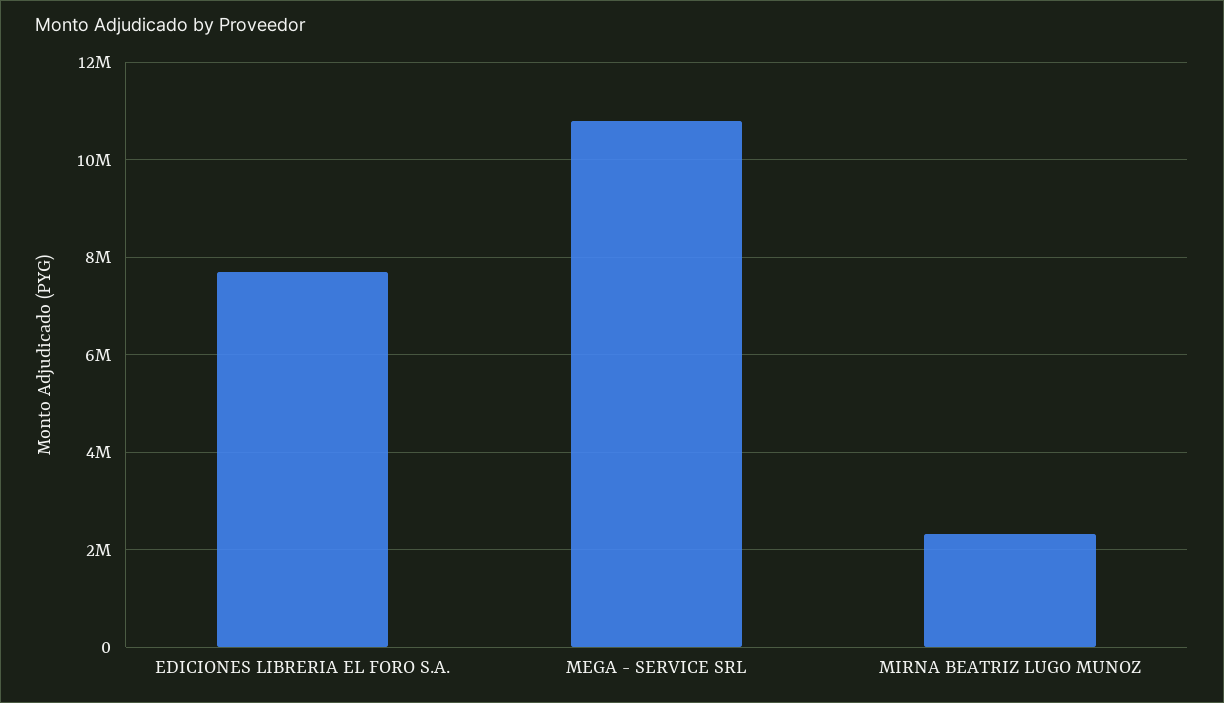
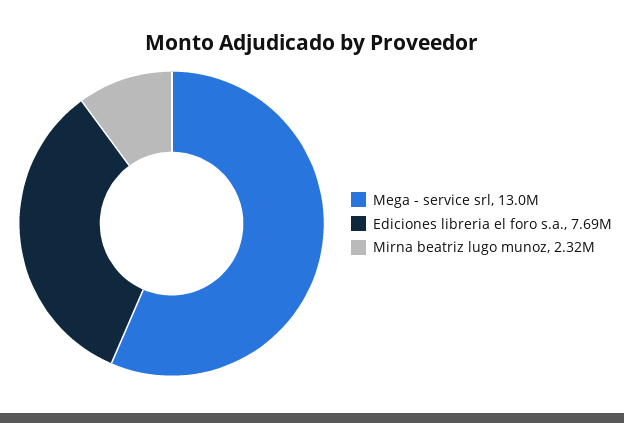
  {
    "EDICIONES LIBRERIA EL FORO S.A.": 7690000,
-   "MEGA - SERVICE SRL": 10800000,
+   "MEGA - SERVICE SRL": 13000000,
    "MIRNA BEATRIZ LUGO MUNOZ": 2320000
  }

